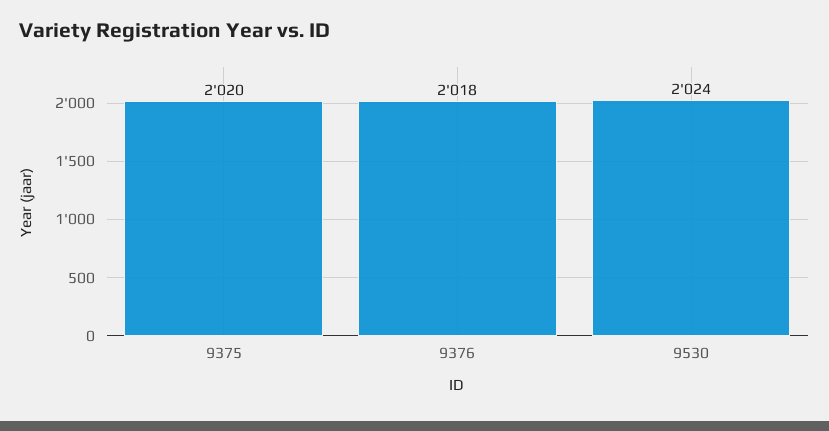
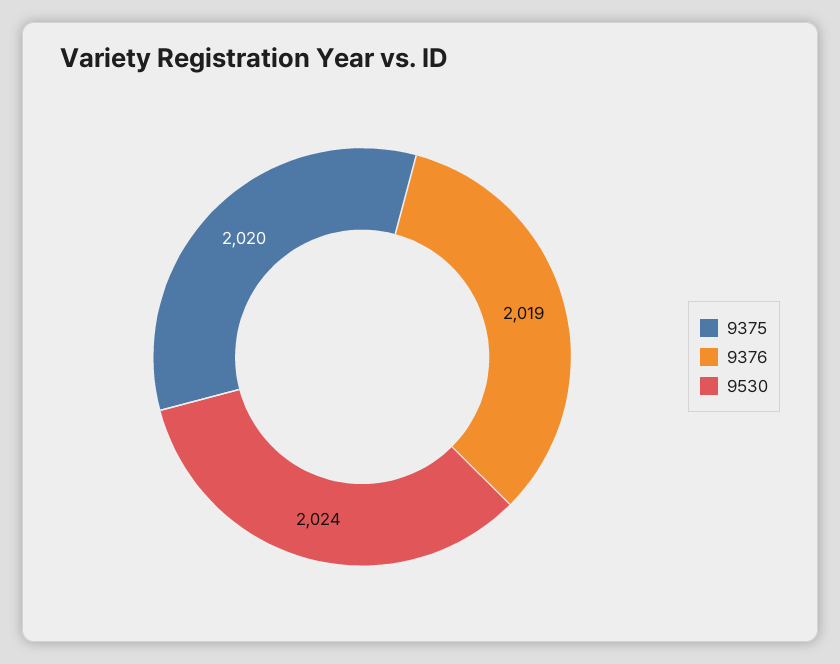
  {
    "9375": 2020,
-   "9376": 2018,
+   "9376": 2019,
    "9530": 2024
  }

